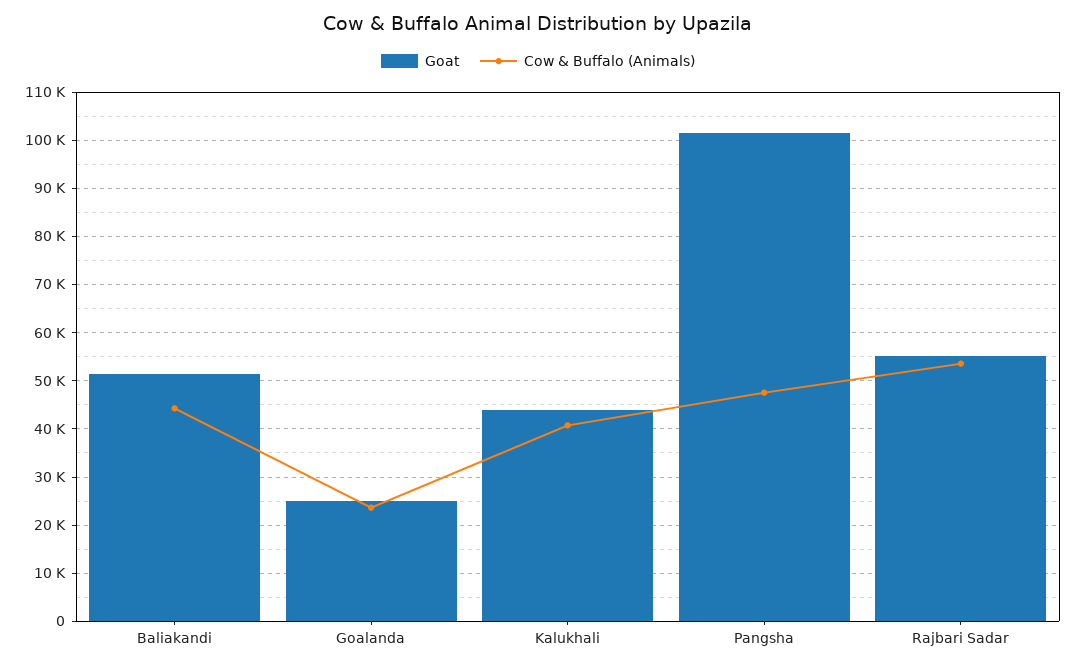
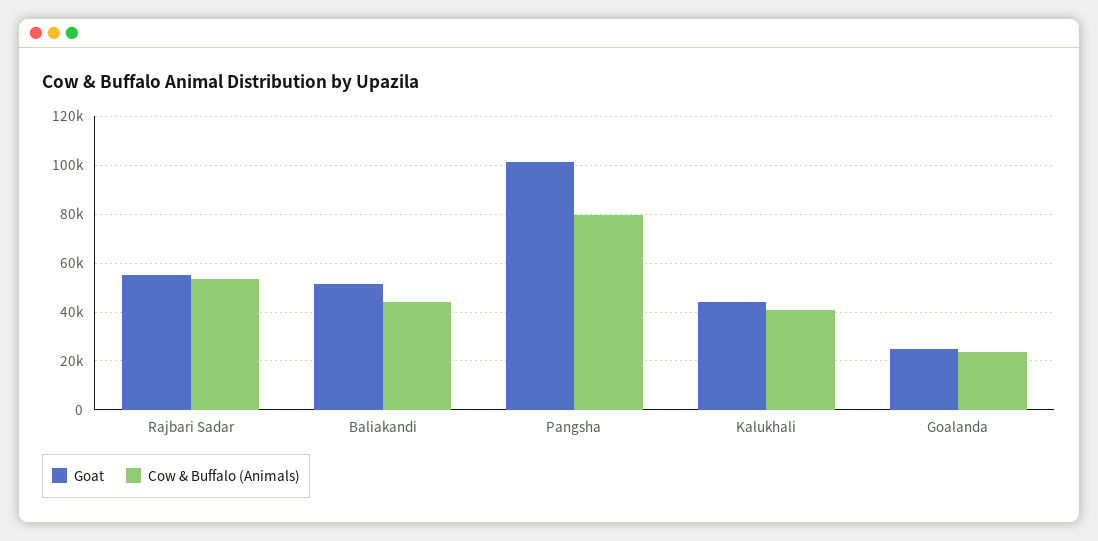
  {
    "Goat": {
      "Baliakandi": 52000,
      "Goalanda": 26000,
      "Kalukhali": 44000,
      "Pangsha": 102000,
      "Rajbari Sadar": 56000
    },
    "Cow & Buffalo (Animals)": {
      "Baliakandi": 44000,
      "Goalanda": 24000,
      "Kalukhali": 40000,
-     "Pangsha": 48000,
+     "Pangsha": 80000,
      "Rajbari Sadar": 54000
    }
  }

